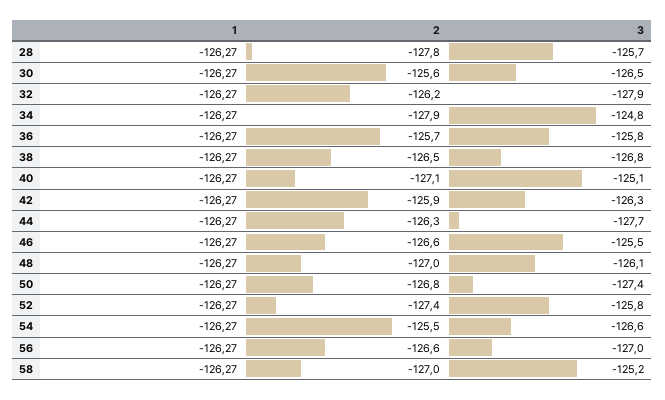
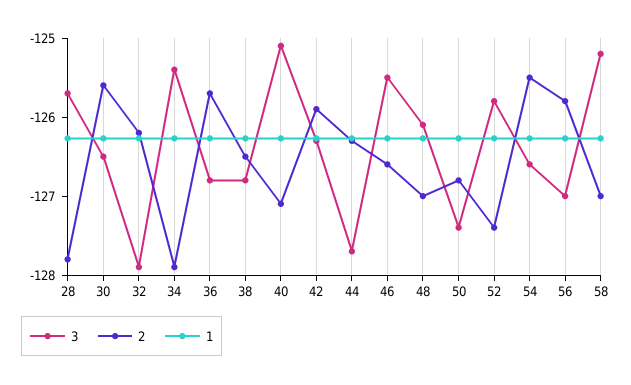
  {
    "1": {
      "28": -126.27,
      "30": -126.27,
      "32": -126.27,
      "34": -126.27,
      "36": -126.27,
      "38": -126.27,
      "40": -126.27,
      "42": -126.27,
      "44": -126.27,
      "46": -126.27,
      "48": -126.27,
      "50": -126.27,
      "52": -126.27,
      "54": -126.27,
      "56": -126.27,
      "58": -126.27
    },
    "2": {
      "28": -127.8,
      "30": -125.6,
      "32": -126.2,
      "34": -127.9,
      "36": -125.7,
      "38": -126.5,
      "40": -127.1,
      "42": -125.9,
      "44": -126.3,
      "46": -126.6,
      "48": -127,
      "50": -126.8,
      "52": -127.4,
      "54": -125.5,
-     "56": -126.6,
+     "56": -125.8,
      "58": -127
    },
    "3": {
      "28": -125.7,
      "30": -126.5,
      "32": -127.9,
-     "34": -124.8,
+     "34": -125.4,
-     "36": -125.8,
+     "36": -126.8,
      "38": -126.8,
      "40": -125.1,
      "42": -126.3,
      "44": -127.7,
      "46": -125.5,
      "48": -126.1,
      "50": -127.4,
      "52": -125.8,
      "54": -126.6,
      "56": -127,
      "58": -125.2
    }
  }

